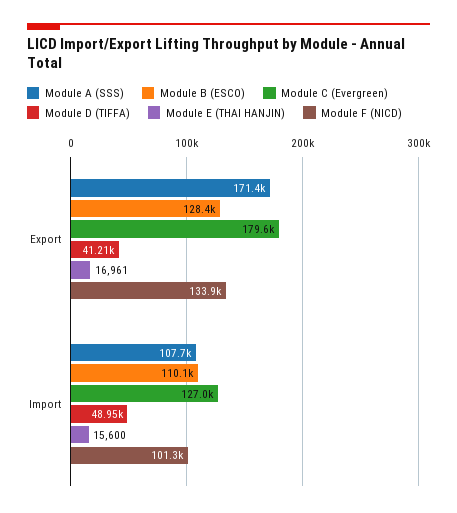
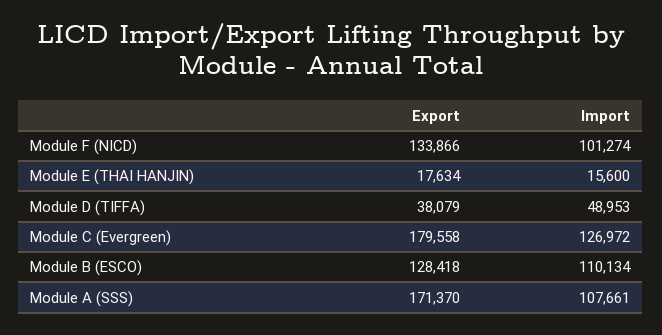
  {
    "Module A (SSS)": {
      "Export": 171370,
      "Import": 107661
    },
    "Module B (ESCO)": {
      "Export": 128418,
      "Import": 110134
    },
    "Module C (Evergreen)": {
      "Export": 179558,
      "Import": 126972
    },
    "Module D (TIFFA)": {
-     "Export": 41210,
+     "Export": 38079,
      "Import": 48953
    },
    "Module E (THAI HANJIN)": {
-     "Export": 16961,
+     "Export": 17634,
      "Import": 15600
    },
    "Module F (NICD)": {
      "Export": 133866,
      "Import": 101274
    }
  }

